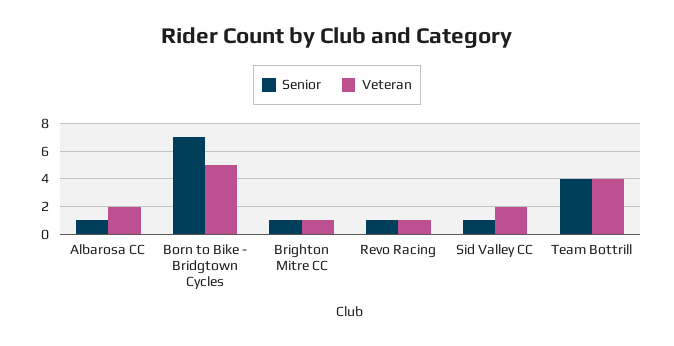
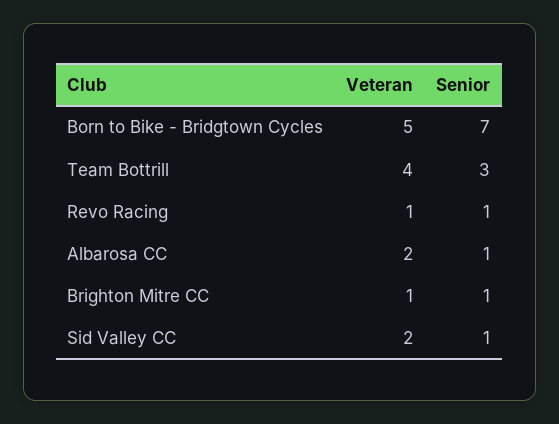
  {
    "Senior": {
      "Albarosa CC": 1,
      "Born to Bike - Bridgtown Cycles": 7,
      "Brighton Mitre CC": 1,
      "Revo Racing": 1,
      "Sid Valley CC": 1,
-     "Team Bottrill": 4
+     "Team Bottrill": 3
    },
    "Veteran": {
      "Albarosa CC": 2,
      "Born to Bike - Bridgtown Cycles": 5,
      "Brighton Mitre CC": 1,
      "Revo Racing": 1,
      "Sid Valley CC": 2,
      "Team Bottrill": 4
    }
  }

